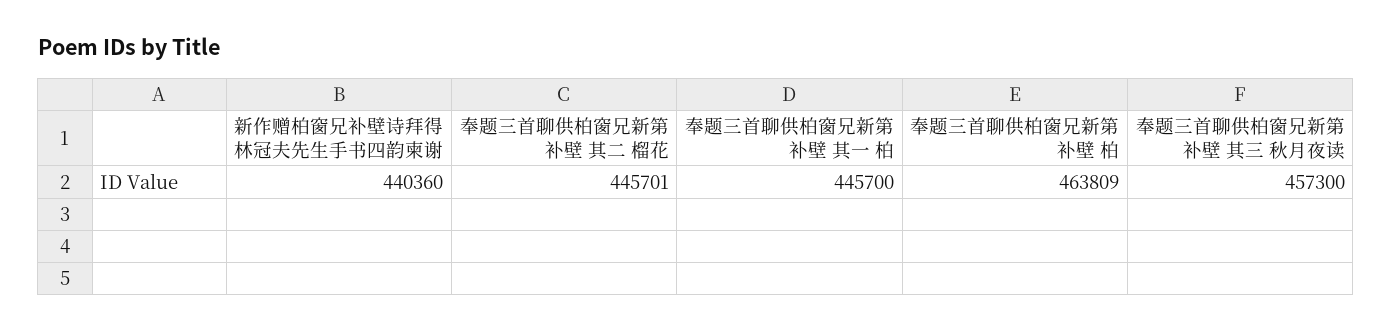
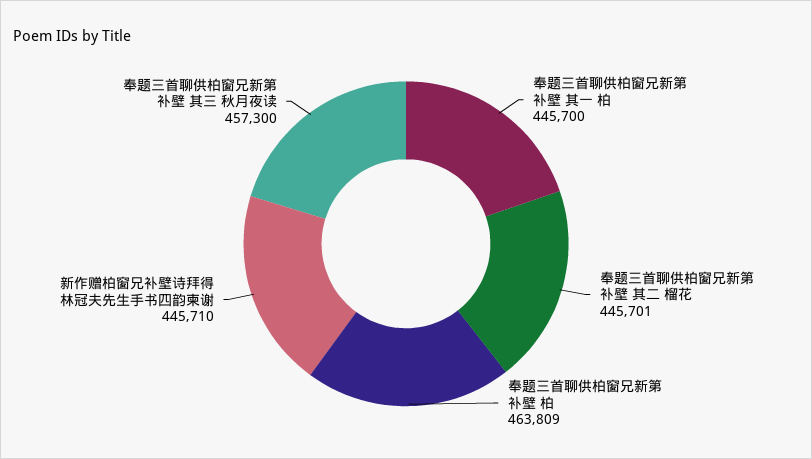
  {
-   "新作赠柏窗兄补壁诗拜得林冠夫先生手书四韵柬谢": 440360,
+   "新作赠柏窗兄补壁诗拜得林冠夫先生手书四韵柬谢": 445710,
    "奉题三首聊供柏窗兄新第补壁 其二 榴花": 445701,
    "奉题三首聊供柏窗兄新第补壁 其一 柏": 445700,
    "奉题三首聊供柏窗兄新第补壁 柏": 463809,
    "奉题三首聊供柏窗兄新第补壁 其三 秋月夜读": 457300
  }

